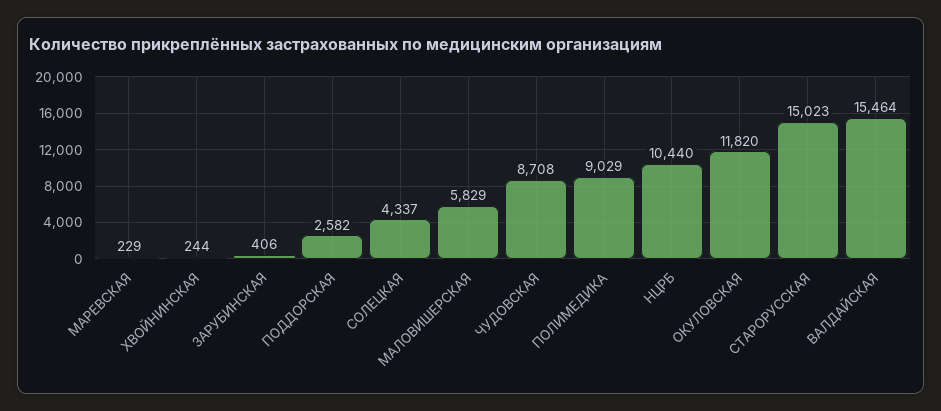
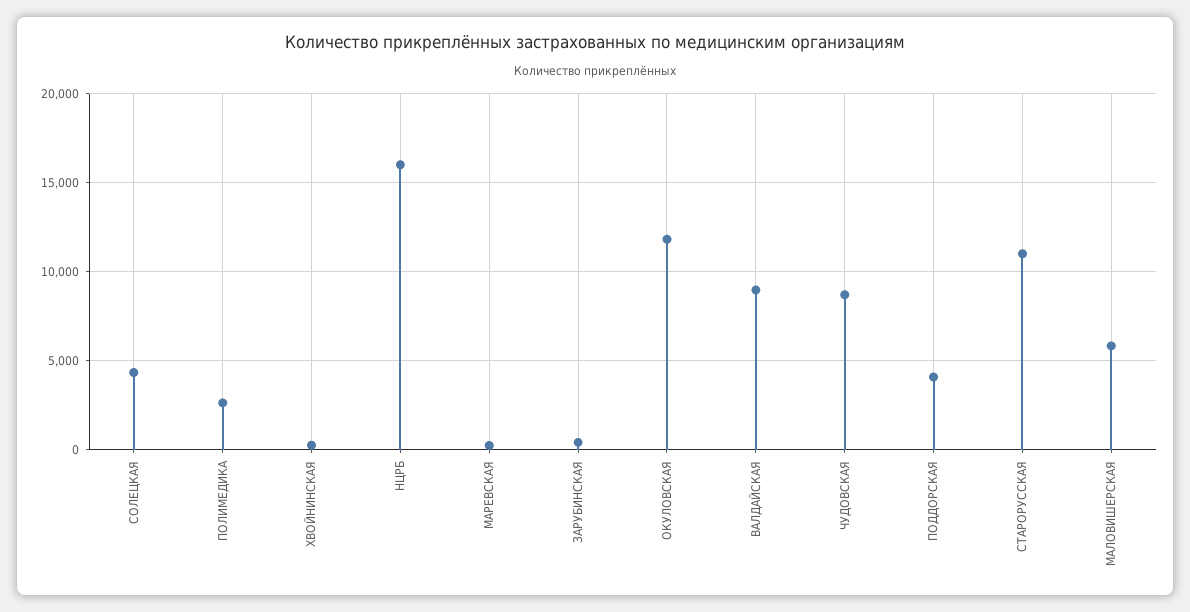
  {
    "МАРЕВСКАЯ": 229,
    "ХВОЙНИНСКАЯ": 244,
    "ЗАРУБИНСКАЯ": 406,
-   "ПОДДОРСКАЯ": 2582,
+   "ПОДДОРСКАЯ": 4000,
    "СОЛЕЦКАЯ": 4337,
    "МАЛОВИШЕРСКАЯ": 5829,
    "ЧУДОВСКАЯ": 8708,
-   "ПОЛИМЕДИКА": 9029,
+   "ПОЛИМЕДИКА": 2500,
-   "НЦРБ": 10440,
+   "НЦРБ": 16000,
    "ОКУЛОВСКАЯ": 11820,
-   "СТАРОРУССКАЯ": 15023,
+   "СТАРОРУССКАЯ": 11000,
-   "ВАЛДАЙСКАЯ": 15464
+   "ВАЛДАЙСКАЯ": 9000
  }

